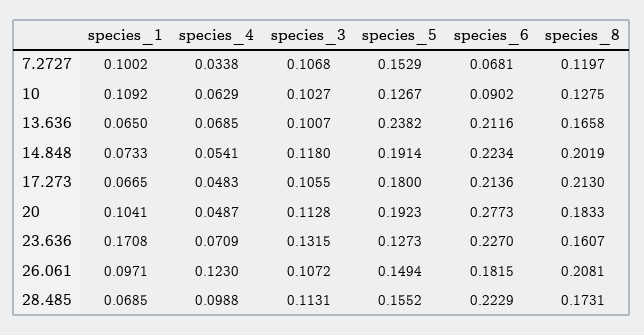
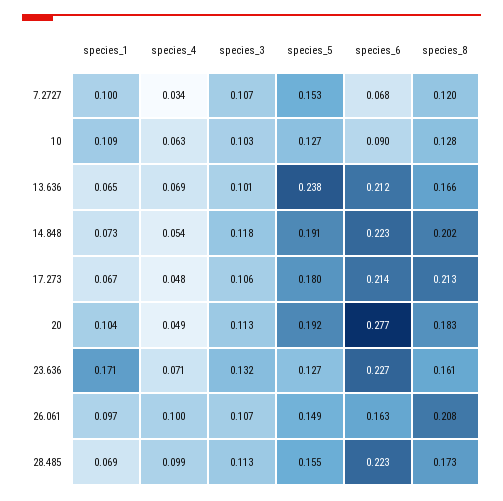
  {
    "species_1": {
      "7.2727": 0.1002,
      "10": 0.1092,
      "13.636": 0.065,
      "14.848": 0.0733,
      "17.273": 0.0665,
      "20": 0.1041,
      "23.636": 0.1708,
      "26.061": 0.0971,
      "28.485": 0.0685
    },
    "species_4": {
      "7.2727": 0.0338,
      "10": 0.0629,
      "13.636": 0.0685,
      "14.848": 0.0541,
      "17.273": 0.0483,
      "20": 0.0487,
      "23.636": 0.0709,
-     "26.061": 0.123,
+     "26.061": 0.1,
      "28.485": 0.0988
    },
    "species_3": {
      "7.2727": 0.1068,
      "10": 0.1027,
      "13.636": 0.1007,
      "14.848": 0.118,
      "17.273": 0.1055,
      "20": 0.1128,
      "23.636": 0.1315,
      "26.061": 0.1072,
      "28.485": 0.1131
    },
    "species_5": {
      "7.2727": 0.1529,
      "10": 0.1267,
      "13.636": 0.2382,
      "14.848": 0.1914,
      "17.273": 0.18,
      "20": 0.1923,
      "23.636": 0.1273,
      "26.061": 0.1494,
      "28.485": 0.1552
    },
    "species_6": {
      "7.2727": 0.0681,
      "10": 0.0902,
      "13.636": 0.2116,
      "14.848": 0.2234,
      "17.273": 0.2136,
      "20": 0.2773,
      "23.636": 0.227,
-     "26.061": 0.1815,
+     "26.061": 0.163,
      "28.485": 0.2229
    },
    "species_8": {
      "7.2727": 0.1197,
      "10": 0.1275,
      "13.636": 0.1658,
      "14.848": 0.2019,
      "17.273": 0.213,
      "20": 0.1833,
      "23.636": 0.1607,
      "26.061": 0.2081,
      "28.485": 0.1731
    }
  }

